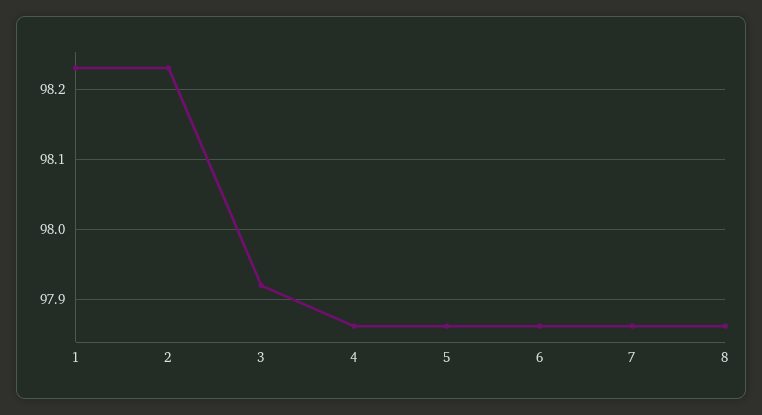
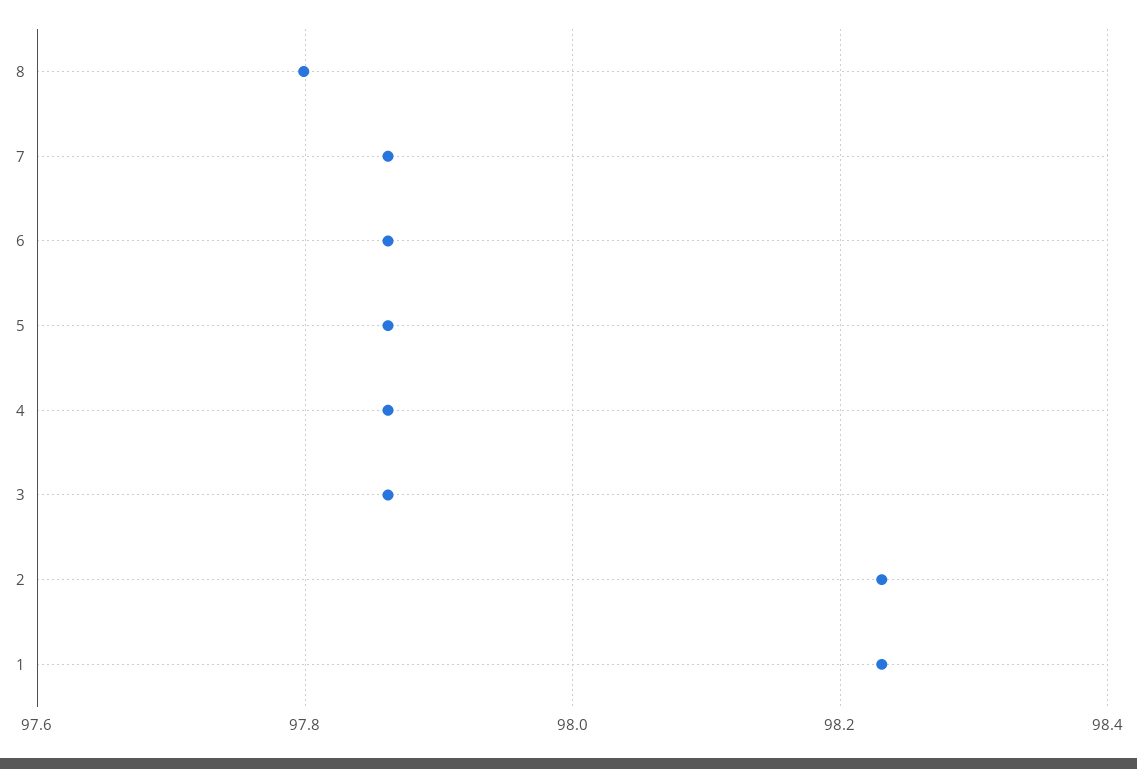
  {
    "1": 98.23,
    "2": 98.23,
-   "3": 97.92,
+   "3": 97.86,
    "4": 97.86,
    "5": 97.86,
    "6": 97.86,
    "7": 97.86,
-   "8": 97.86
+   "8": 97.8
  }

